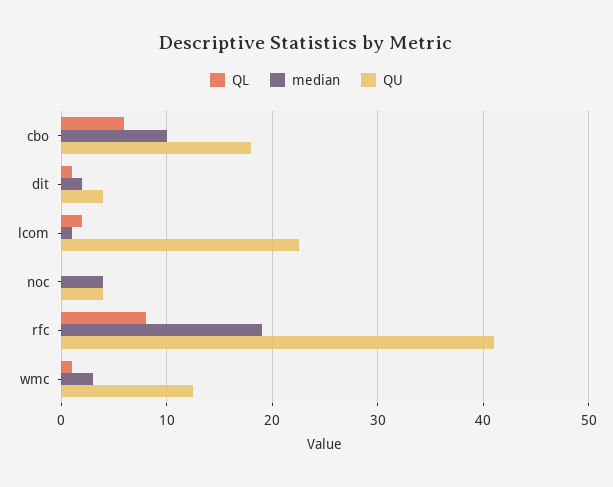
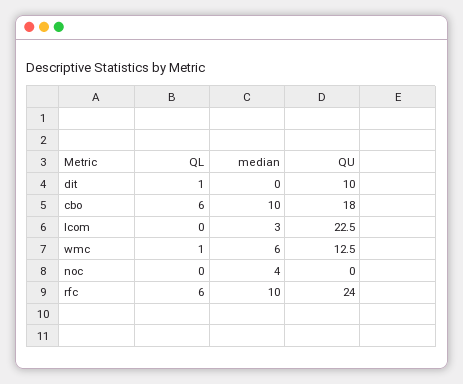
  {
    "QL": {
      "cbo": 6,
      "dit": 1,
-     "lcom": 2,
+     "lcom": 0,
      "noc": 0,
-     "rfc": 8,
+     "rfc": 6,
      "wmc": 1
    },
    "median": {
      "cbo": 10,
-     "dit": 2,
+     "dit": 0,
-     "lcom": 1,
+     "lcom": 3,
      "noc": 4,
-     "rfc": 19,
+     "rfc": 10,
-     "wmc": 3
+     "wmc": 6
    },
    "QU": {
      "cbo": 18,
-     "dit": 4,
+     "dit": 10,
      "lcom": 22.5,
-     "noc": 4,
+     "noc": 0,
-     "rfc": 41,
+     "rfc": 24,
      "wmc": 12.5
    }
  }

